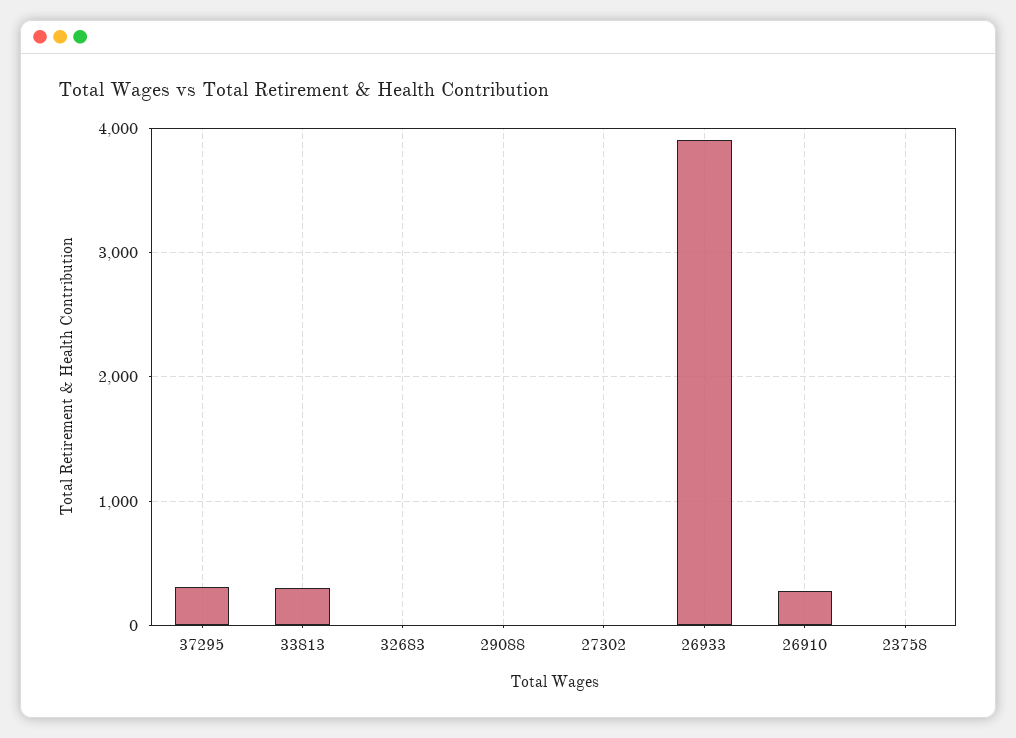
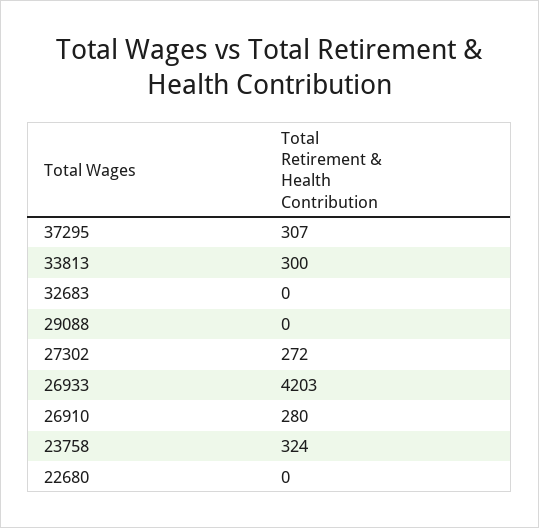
  {
    "37295": 307,
    "33813": 300,
    "32683": 0,
    "29088": 0,
-   "27302": 0,
+   "27302": 272,
-   "26933": 3900,
+   "26933": 4203,
    "26910": 280,
-   "23758": 0
+   "23758": 324,
+   "22680": 0
  }

